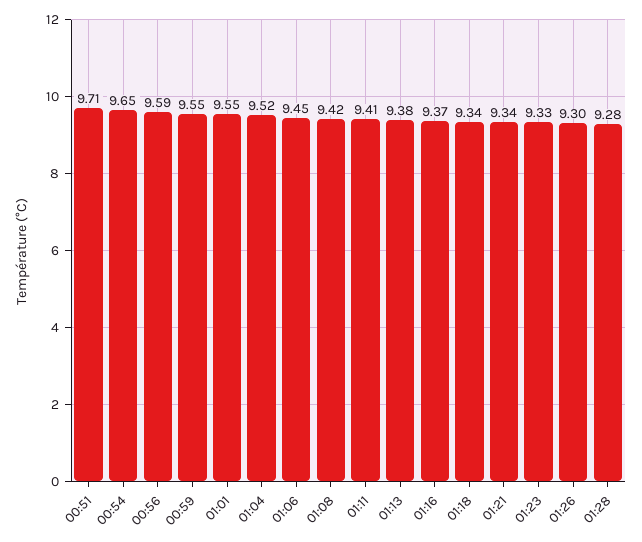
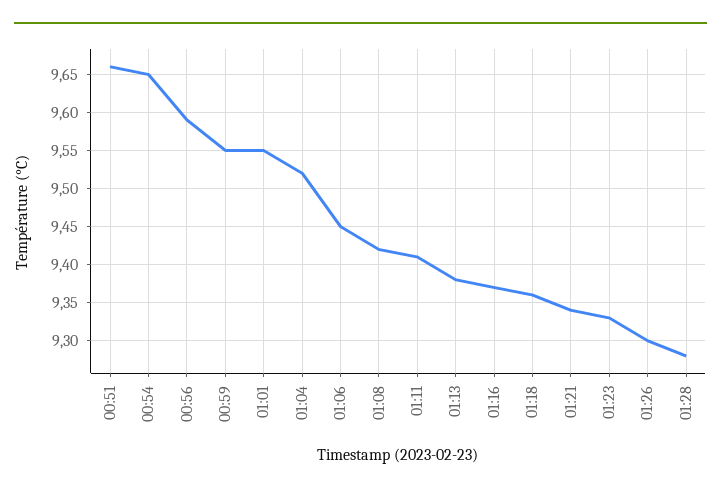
  {
-   "00:51": 9.71,
+   "00:51": 9.66,
    "00:54": 9.65,
    "00:56": 9.59,
    "00:59": 9.55,
    "01:01": 9.55,
    "01:04": 9.52,
    "01:06": 9.45,
    "01:08": 9.42,
    "01:11": 9.41,
    "01:13": 9.38,
    "01:16": 9.37,
-   "01:18": 9.34,
+   "01:18": 9.36,
    "01:21": 9.34,
    "01:23": 9.33,
    "01:26": 9.3,
    "01:28": 9.28
  }

